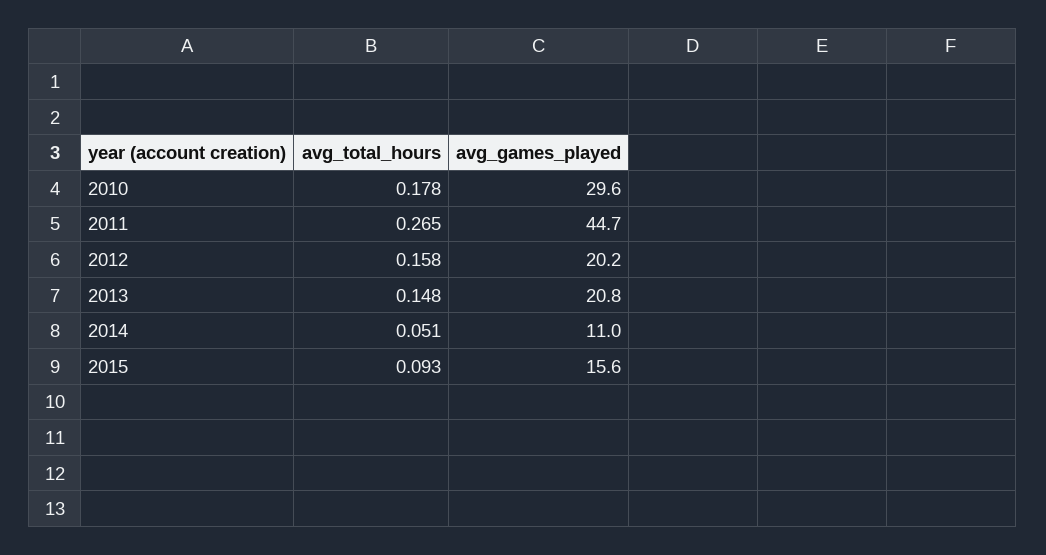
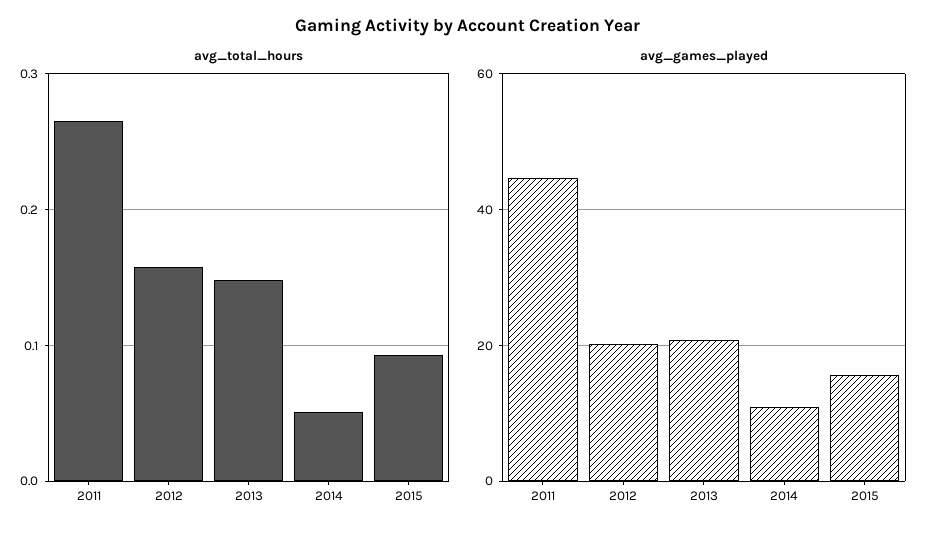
  {
    "avg_total_hours": {
-     "2010": 0.178,
      "2011": 0.265,
      "2012": 0.158,
      "2013": 0.148,
      "2014": 0.051,
      "2015": 0.093
    },
    "avg_games_played": {
-     "2010": 29.6,
      "2011": 44.7,
      "2012": 20.2,
      "2013": 20.8,
      "2014": 11,
      "2015": 15.6
    }
  }

